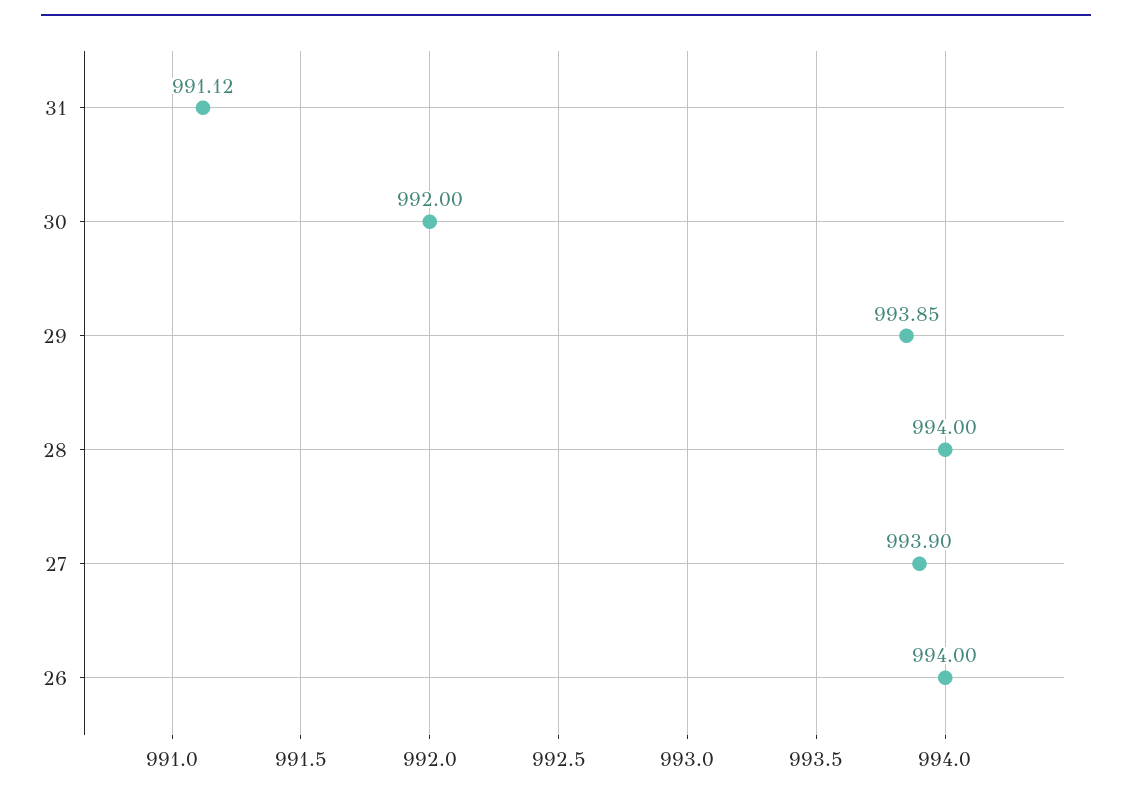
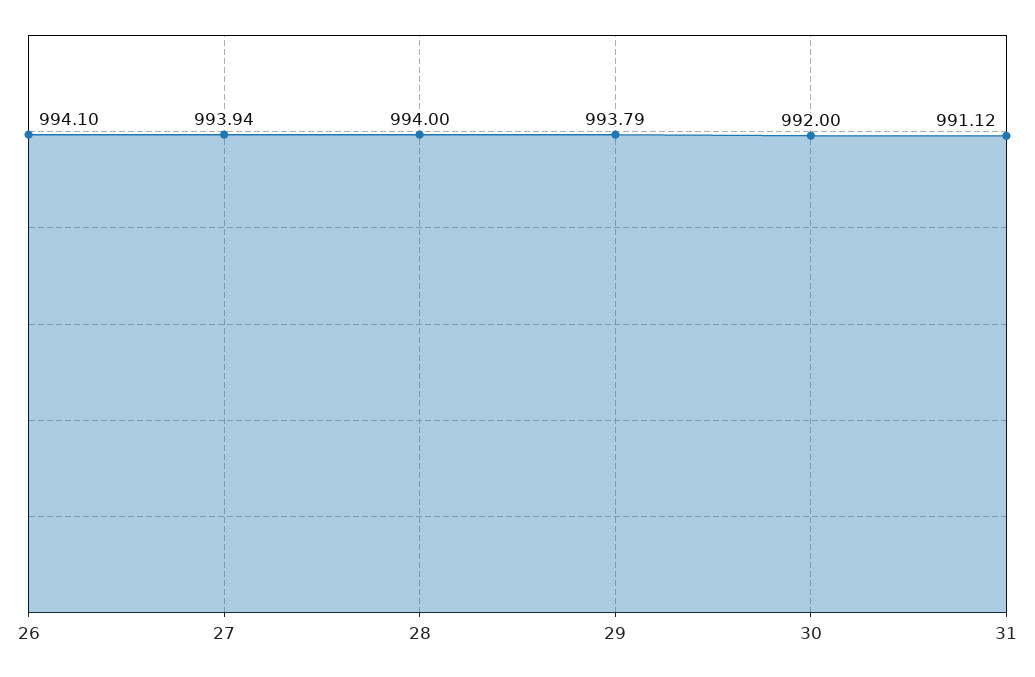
  {
    "31": 991.12,
    "30": 992,
-   "29": 993.85,
+   "29": 993.79,
    "28": 994,
-   "27": 993.9,
+   "27": 993.94,
-   "26": 994
+   "26": 994.1
  }

